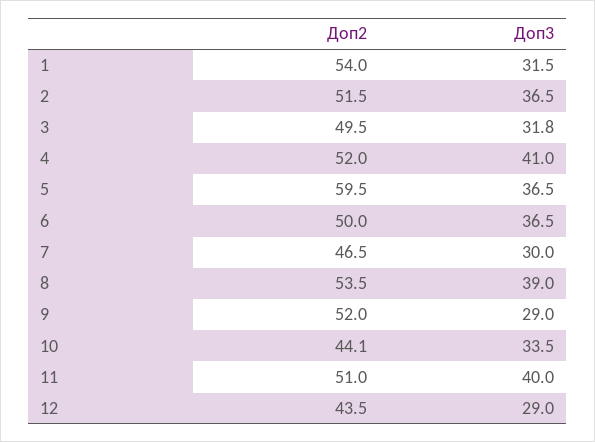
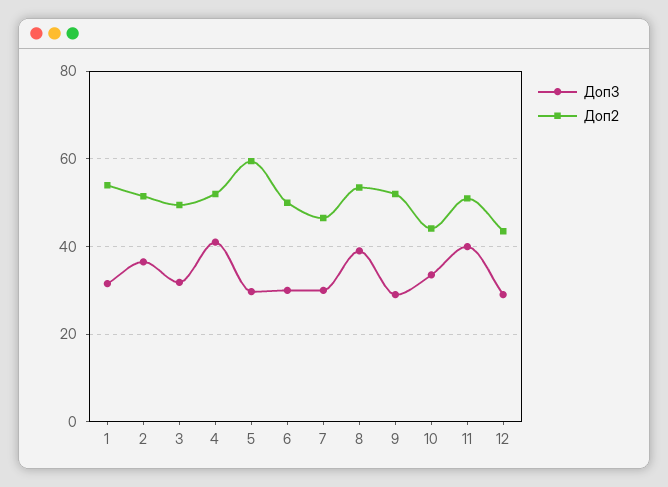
  {
    "Доп2": {
      "1": 54,
      "2": 51.5,
      "3": 49.5,
      "4": 52,
      "5": 59.5,
      "6": 50,
      "7": 46.5,
      "8": 53.5,
      "9": 52,
      "10": 44.1,
      "11": 51,
      "12": 43.5
    },
    "Доп3": {
      "1": 31.5,
      "2": 36.5,
      "3": 31.8,
      "4": 41,
-     "5": 36.5,
+     "5": 30,
-     "6": 36.5,
+     "6": 30,
      "7": 30,
      "8": 39,
      "9": 29,
      "10": 33.5,
      "11": 40,
      "12": 29
    }
  }

